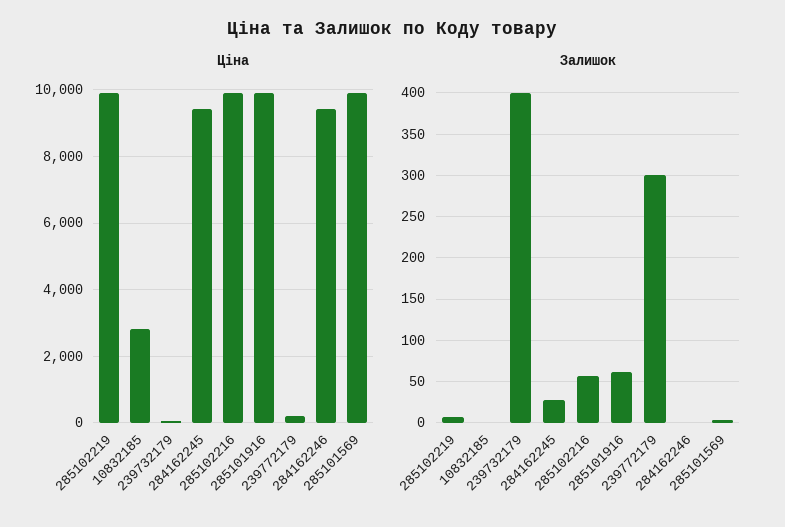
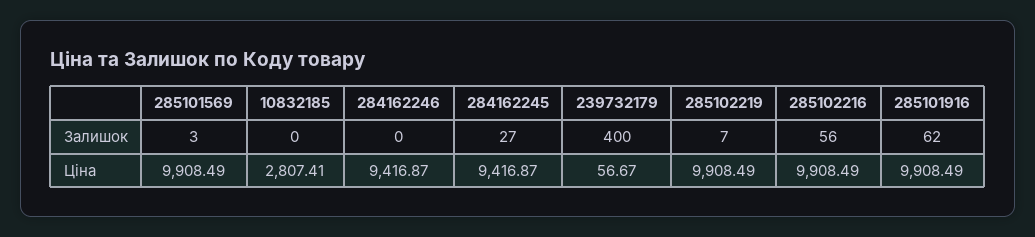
  {
    "Ціна": {
      "285102219": 9908.49,
      "10832185": 2807.41,
      "239732179": 56.67,
      "284162245": 9416.87,
      "285102216": 9908.49,
      "285101916": 9908.49,
-     "239772179": 200,
      "284162246": 9416.87,
      "285101569": 9908.49
    },
    "Залишок": {
      "285102219": 7,
      "10832185": 0,
      "239732179": 400,
      "284162245": 27,
      "285102216": 56,
      "285101916": 62,
-     "239772179": 300,
      "284162246": 0,
      "285101569": 3
    }
  }

